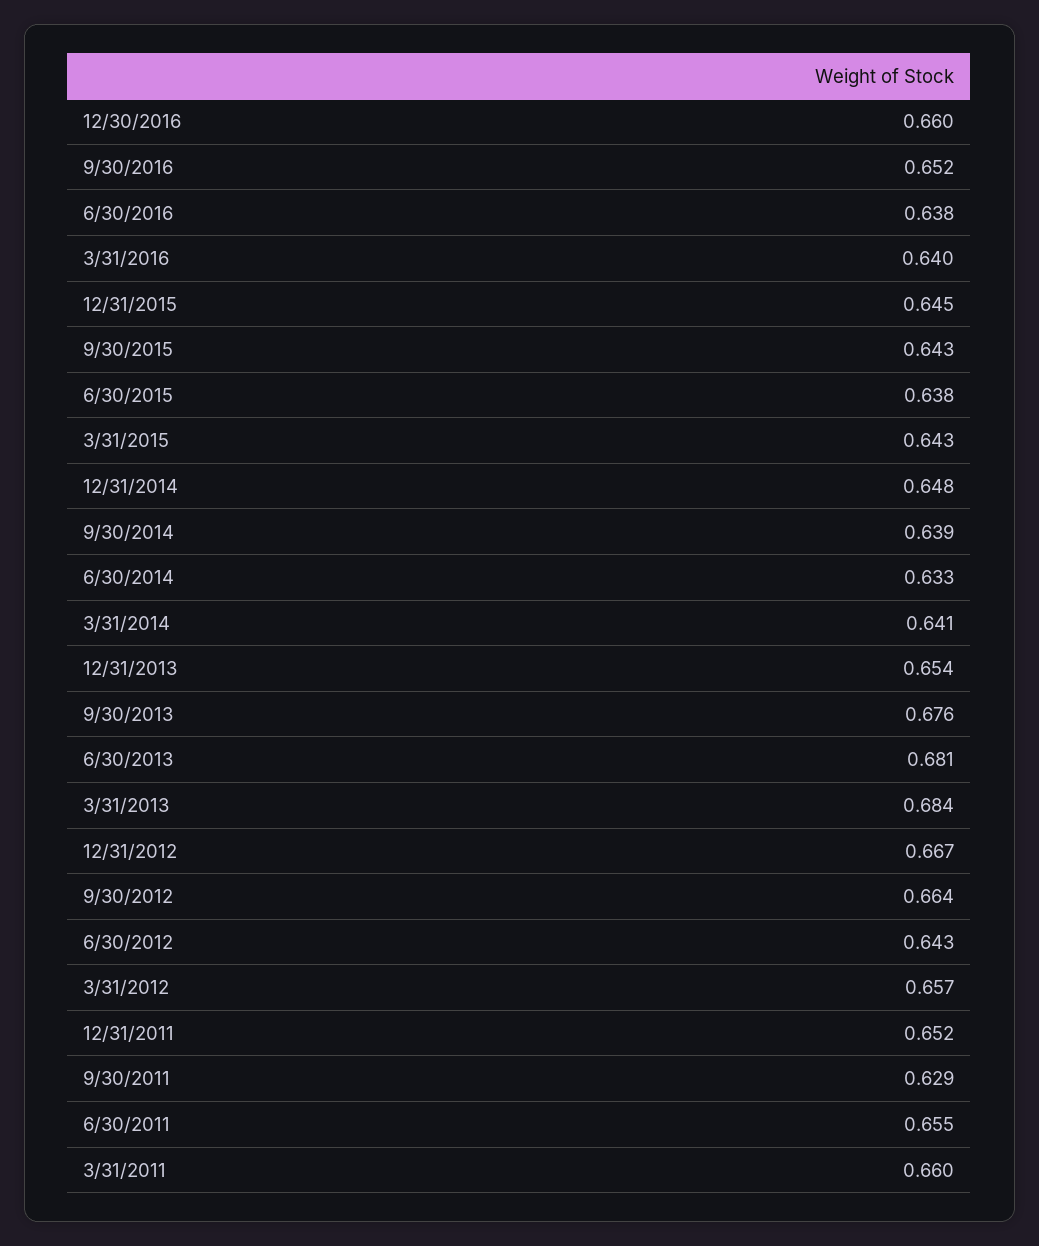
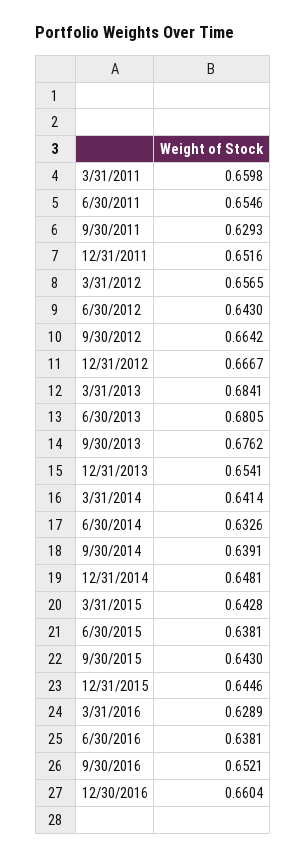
  {
    "12/30/2016": 0.6604,
    "9/30/2016": 0.6521,
    "6/30/2016": 0.6381,
-   "3/31/2016": 0.64,
+   "3/31/2016": 0.6289,
    "12/31/2015": 0.6446,
    "9/30/2015": 0.643,
    "6/30/2015": 0.6381,
    "3/31/2015": 0.6428,
    "12/31/2014": 0.6481,
    "9/30/2014": 0.6391,
    "6/30/2014": 0.6326,
    "3/31/2014": 0.6414,
    "12/31/2013": 0.6541,
    "9/30/2013": 0.6762,
    "6/30/2013": 0.6805,
    "3/31/2013": 0.6841,
    "12/31/2012": 0.6667,
    "9/30/2012": 0.6642,
    "6/30/2012": 0.643,
    "3/31/2012": 0.6565,
    "12/31/2011": 0.6516,
    "9/30/2011": 0.6293,
    "6/30/2011": 0.6546,
    "3/31/2011": 0.6598
  }

